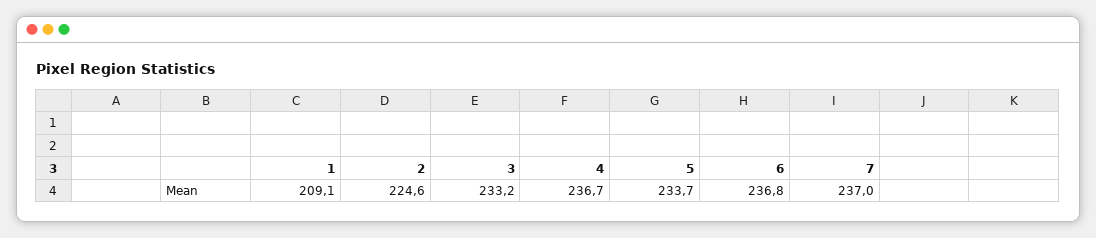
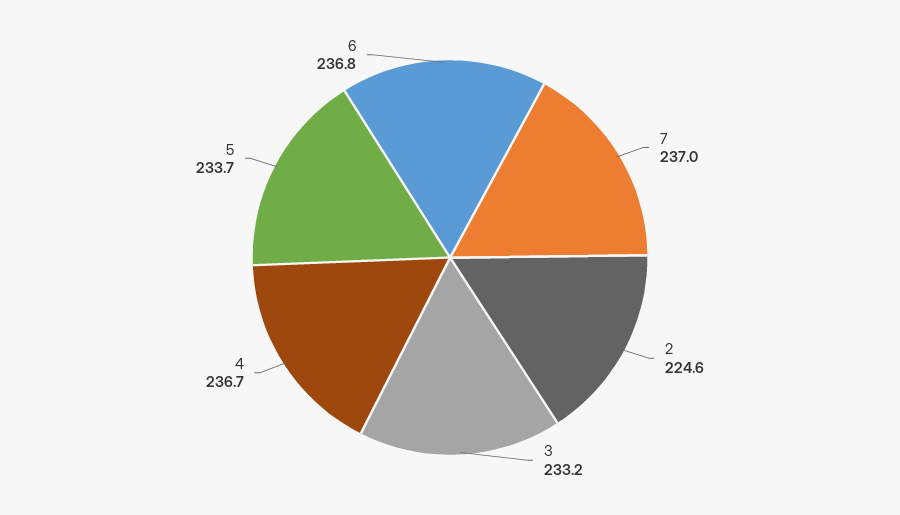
  {
-   "1": 209.1,
    "2": 224.6,
    "3": 233.2,
    "4": 236.7,
    "5": 233.7,
    "6": 236.8,
    "7": 237
  }

